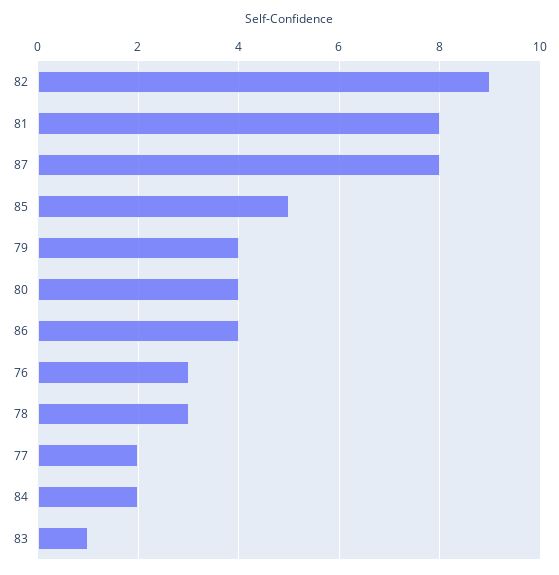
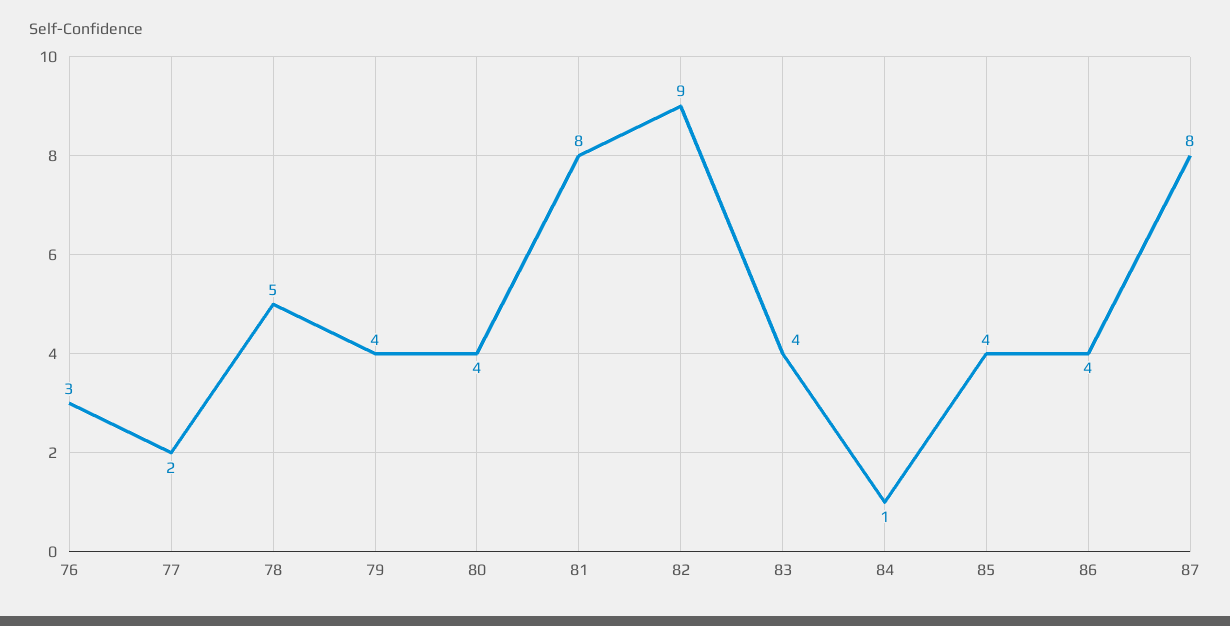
  {
    "82": 9,
    "81": 8,
    "87": 8,
-   "85": 5,
+   "85": 4,
    "79": 4,
    "80": 4,
    "86": 4,
    "76": 3,
-   "78": 3,
+   "78": 5,
    "77": 2,
-   "84": 2,
+   "84": 1,
-   "83": 1
+   "83": 4
  }

